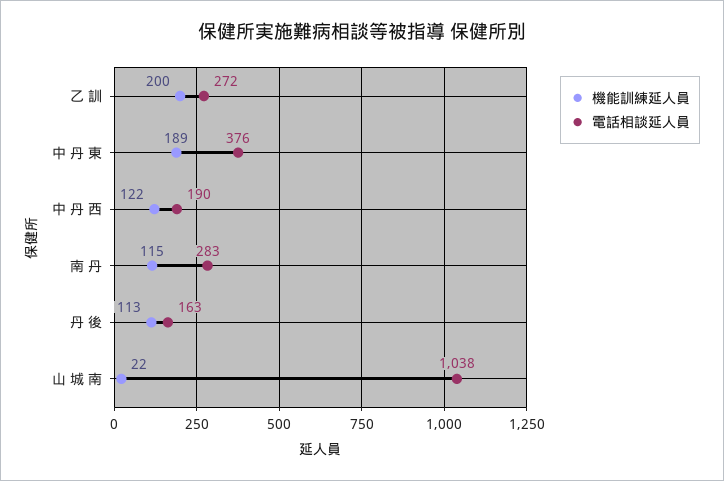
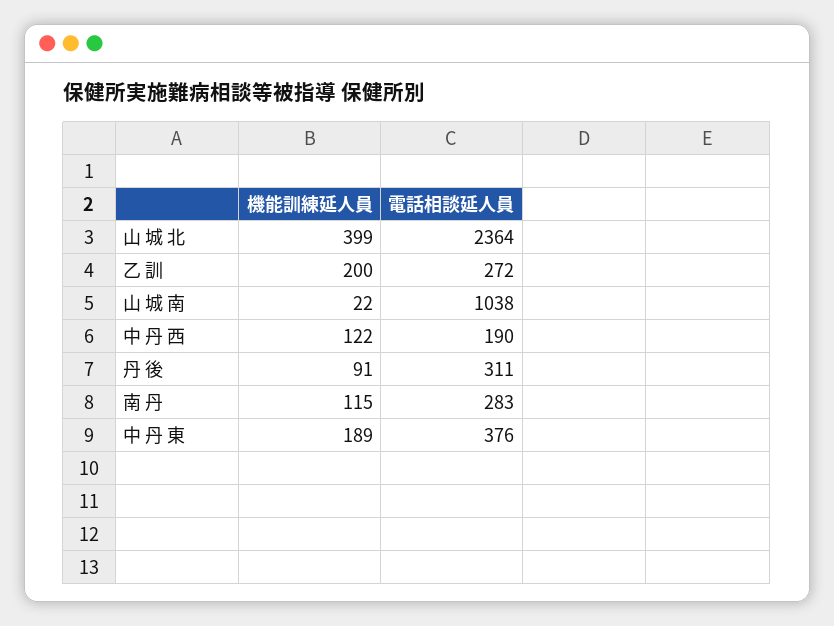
  {
    "機能訓練延人員": {
      "乙 訓": 200,
      "中 丹 東": 189,
      "中 丹 西": 122,
      "南 丹": 115,
-     "丹 後": 113,
+     "丹 後": 91,
-     "山 城 南": 22
+     "山 城 南": 22,
+     "山 城 北": 399
    },
    "電話相談延人員": {
      "乙 訓": 272,
      "中 丹 東": 376,
      "中 丹 西": 190,
      "南 丹": 283,
-     "丹 後": 163,
+     "丹 後": 311,
-     "山 城 南": 1038
+     "山 城 南": 1038,
+     "山 城 北": 2364
    }
  }

